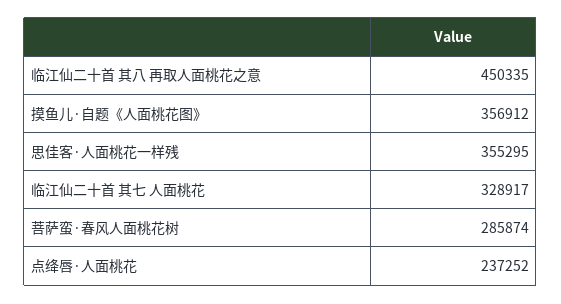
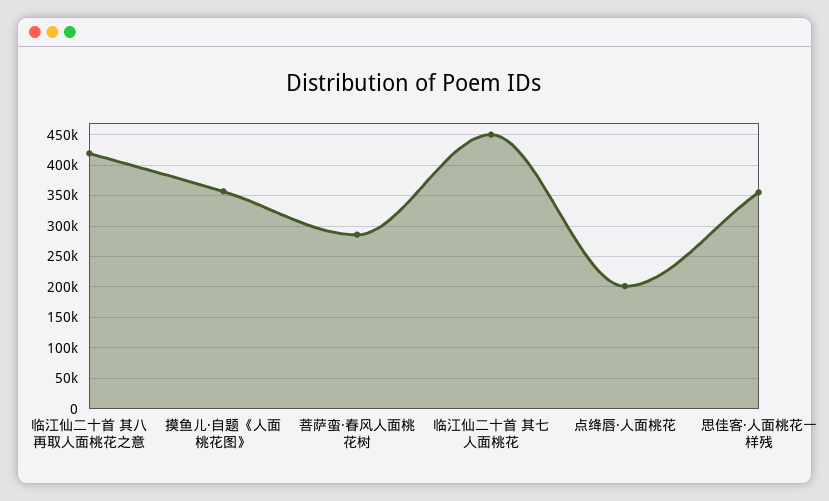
  {
-   "临江仙二十首 其八 再取人面桃花之意": 450335,
+   "临江仙二十首 其八 再取人面桃花之意": 420000,
    "摸鱼儿·自题《人面桃花图》": 356912,
    "思佳客·人面桃花一样残": 355295,
-   "临江仙二十首 其七 人面桃花": 328917,
+   "临江仙二十首 其七 人面桃花": 450000,
    "菩萨蛮·春风人面桃花树": 285874,
-   "点绛唇·人面桃花": 237252
+   "点绛唇·人面桃花": 200000
  }

